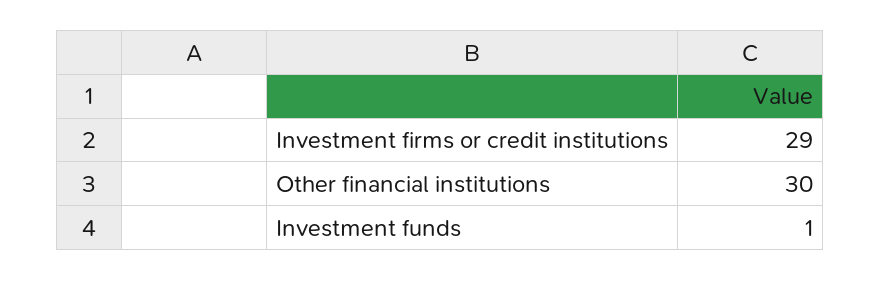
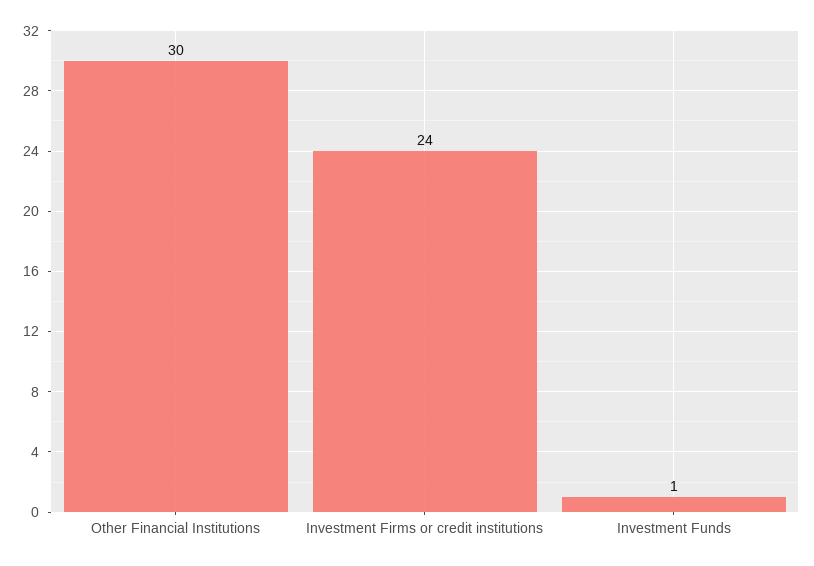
  {
-   "Investment firms or credit institutions": 29,
+   "Investment firms or credit institutions": 24,
    "Other financial institutions": 30,
    "Investment funds": 1
  }

